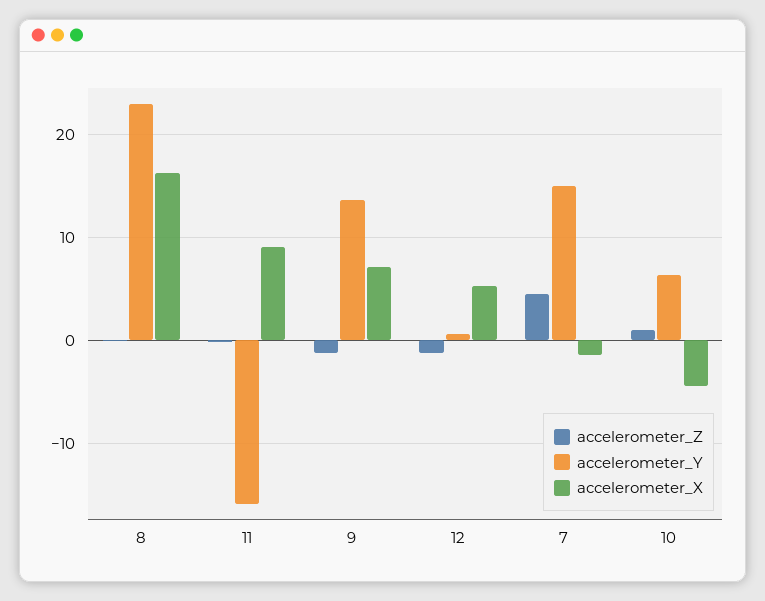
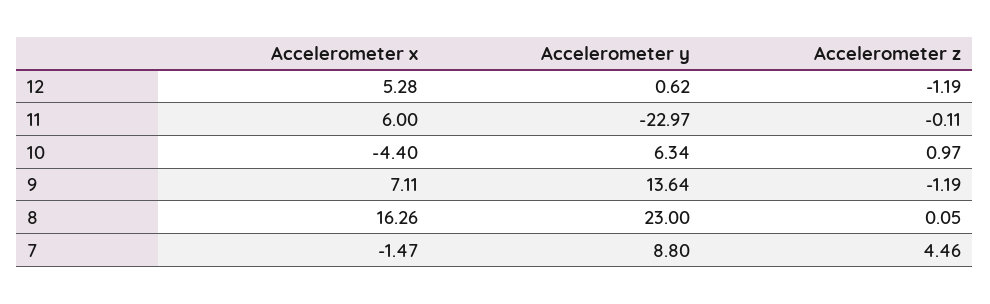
  {
    "accelerometer_Z": {
      "8": 0.05,
      "11": -0.11,
      "9": -1.19,
      "12": -1.19,
      "7": 4.46,
      "10": 0.97
    },
    "accelerometer_Y": {
      "8": 23,
-     "11": -16,
+     "11": -22.97,
      "9": 13.64,
      "12": 0.62,
-     "7": 15,
+     "7": 8.8,
      "10": 6.34
    },
    "accelerometer_X": {
      "8": 16.26,
-     "11": 9,
+     "11": 6,
      "9": 7.11,
      "12": 5.28,
      "7": -1.47,
      "10": -4.4
    }
  }

